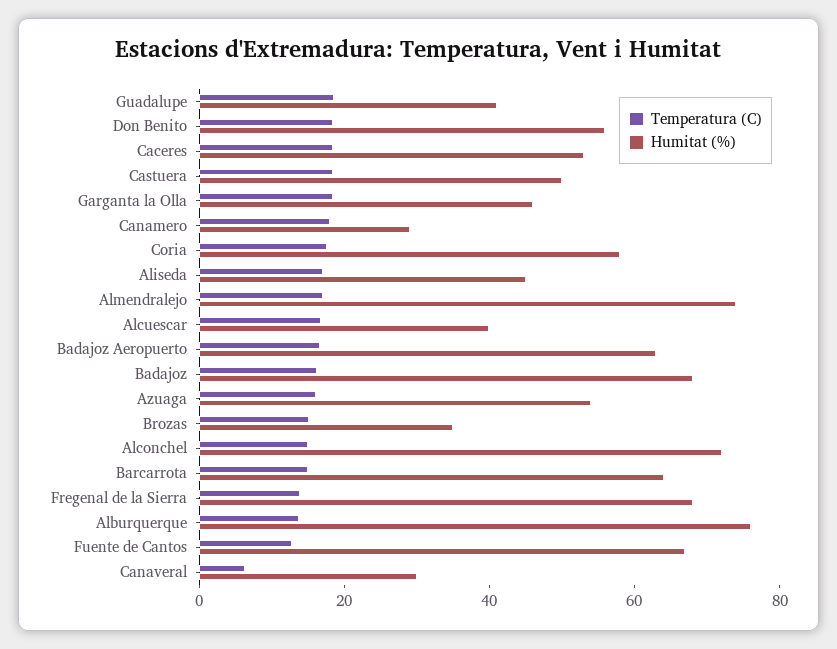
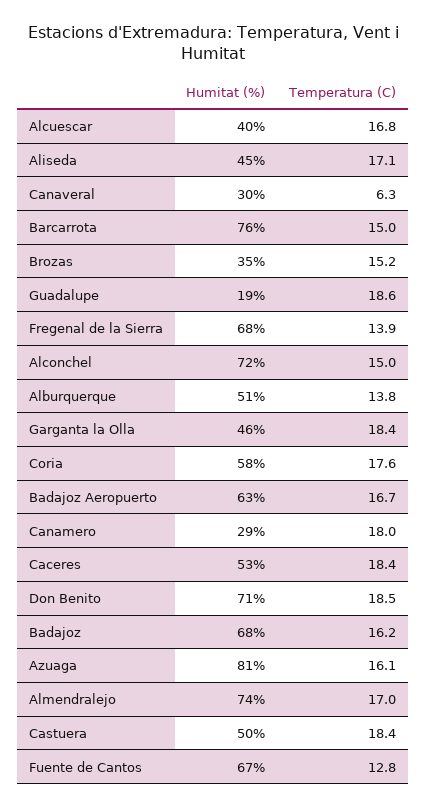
  {
    "Temperatura (C)": {
      "Guadalupe": 18.6,
      "Don Benito": 18.5,
      "Caceres": 18.4,
      "Castuera": 18.4,
      "Garganta la Olla": 18.4,
      "Canamero": 18,
      "Coria": 17.6,
      "Aliseda": 17.1,
      "Almendralejo": 17,
      "Alcuescar": 16.8,
      "Badajoz Aeropuerto": 16.7,
      "Badajoz": 16.2,
      "Azuaga": 16.1,
      "Brozas": 15.2,
      "Alconchel": 15,
      "Barcarrota": 15,
      "Fregenal de la Sierra": 13.9,
      "Alburquerque": 13.8,
      "Fuente de Cantos": 12.8,
      "Canaveral": 6.3
    },
    "Humitat (%)": {
-     "Guadalupe": 40,
+     "Guadalupe": 19,
-     "Don Benito": 55,
+     "Don Benito": 71,
      "Caceres": 53,
      "Castuera": 50,
      "Garganta la Olla": 46,
      "Canamero": 29,
      "Coria": 58,
      "Aliseda": 45,
      "Almendralejo": 74,
      "Alcuescar": 40,
      "Badajoz Aeropuerto": 63,
      "Badajoz": 68,
-     "Azuaga": 55,
+     "Azuaga": 81,
      "Brozas": 35,
      "Alconchel": 72,
-     "Barcarrota": 65,
+     "Barcarrota": 76,
      "Fregenal de la Sierra": 68,
-     "Alburquerque": 75,
+     "Alburquerque": 51,
      "Fuente de Cantos": 67,
      "Canaveral": 30
    }
  }

